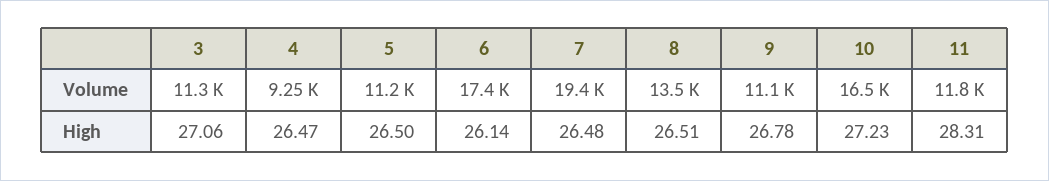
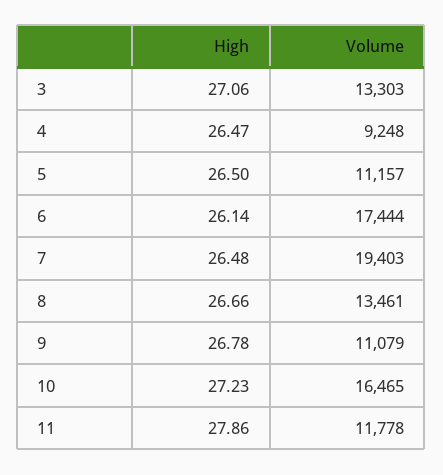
  {
    "3": {
-     "Volume": 11300,
+     "Volume": 13303,
      "High": 27.06
    },
    "4": {
      "Volume": 9248,
      "High": 26.47
    },
    "5": {
      "Volume": 11157,
      "High": 26.5
    },
    "6": {
      "Volume": 17444,
      "High": 26.14
    },
    "7": {
      "Volume": 19403,
      "High": 26.48
    },
    "8": {
      "Volume": 13461,
-     "High": 26.51
+     "High": 26.66
    },
    "9": {
      "Volume": 11079,
      "High": 26.78
    },
    "10": {
      "Volume": 16465,
      "High": 27.23
    },
    "11": {
      "Volume": 11778,
-     "High": 28.31
+     "High": 27.86
    }
  }

